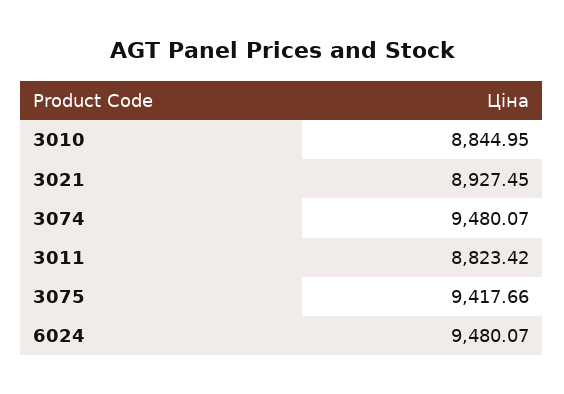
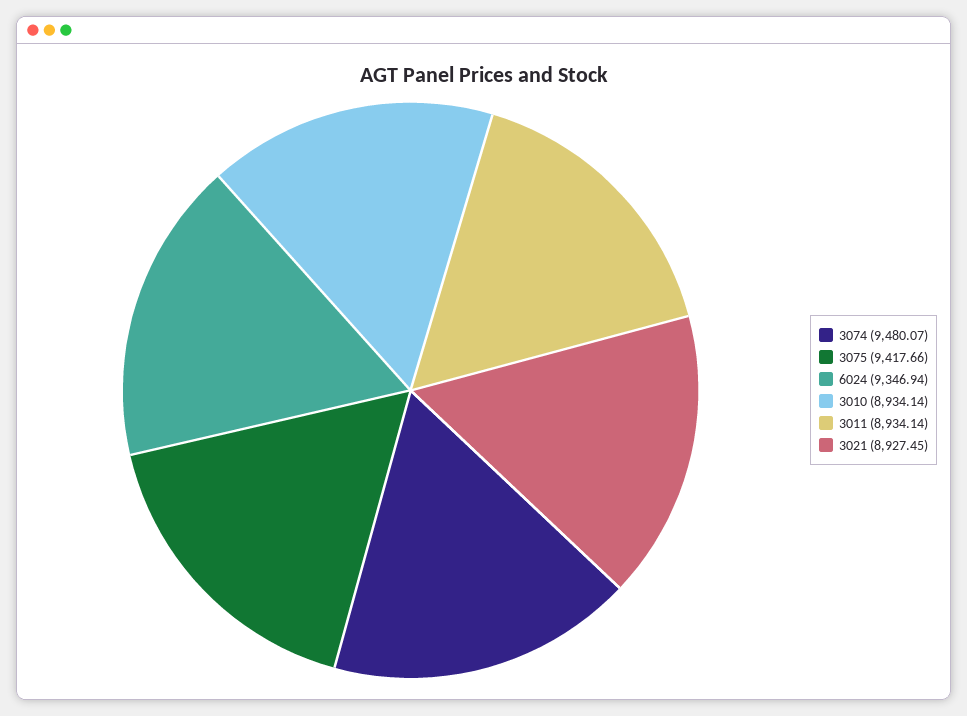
  {
-   "3010": 8844.95,
+   "3010": 8934.14,
    "3021": 8927.45,
    "3074": 9480.07,
-   "3011": 8823.42,
+   "3011": 8934.14,
    "3075": 9417.66,
-   "6024": 9480.07
+   "6024": 9346.94
  }

